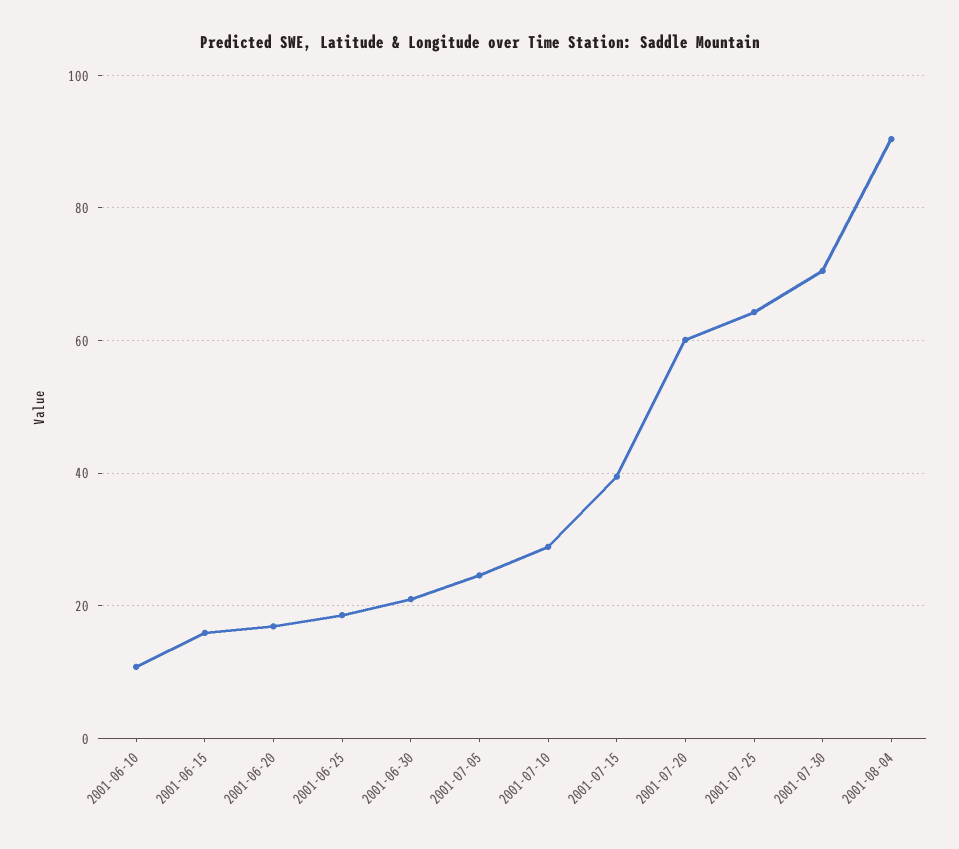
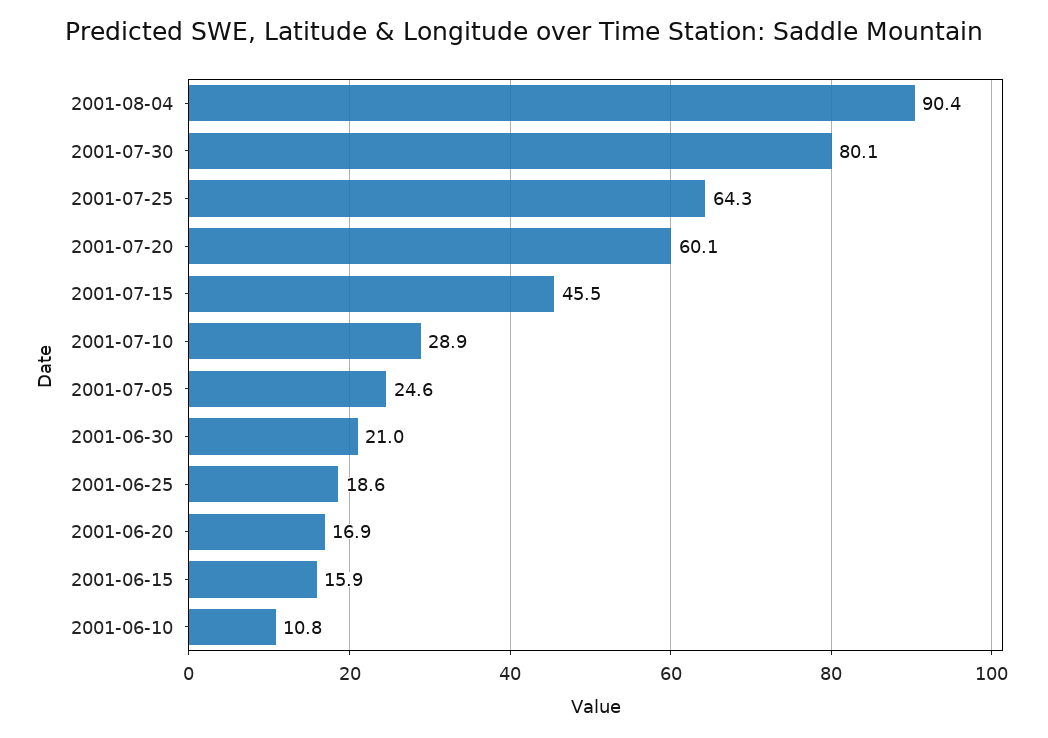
  {
    "2001-06-10": 10.8,
    "2001-06-15": 15.9,
    "2001-06-20": 16.9,
    "2001-06-25": 18.6,
    "2001-06-30": 21,
    "2001-07-05": 24.6,
    "2001-07-10": 28.9,
-   "2001-07-15": 40,
+   "2001-07-15": 45.5,
    "2001-07-20": 60.1,
    "2001-07-25": 64.3,
-   "2001-07-30": 70,
+   "2001-07-30": 80.1,
    "2001-08-04": 90.4
  }

